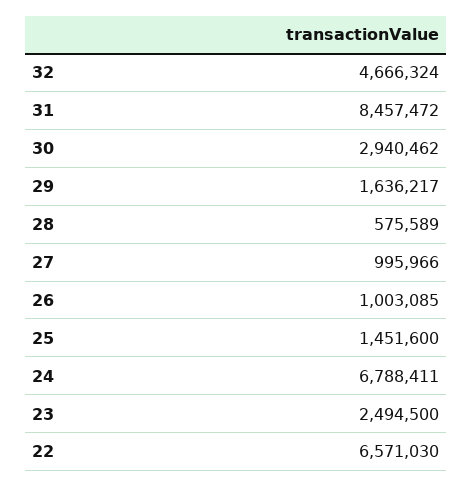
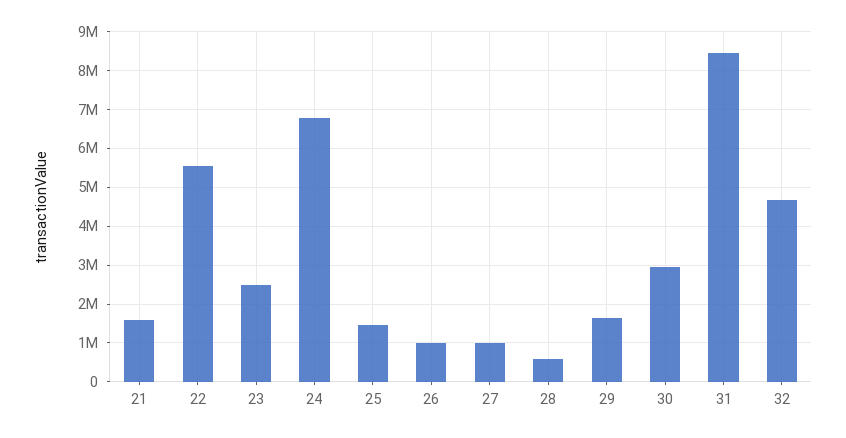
  {
    "32": 4666324,
    "31": 8457472,
    "30": 2940462,
    "29": 1636217,
    "28": 575589,
    "27": 995966,
    "26": 1003085,
    "25": 1451600,
    "24": 6788411,
    "23": 2494500,
-   "22": 6571030
+   "22": 5600000,
+   "21": 1600000
  }

